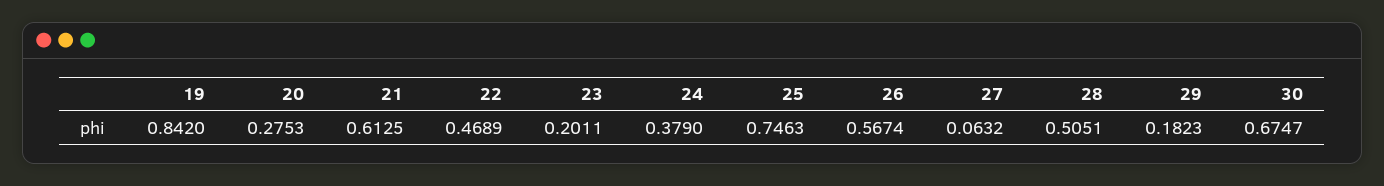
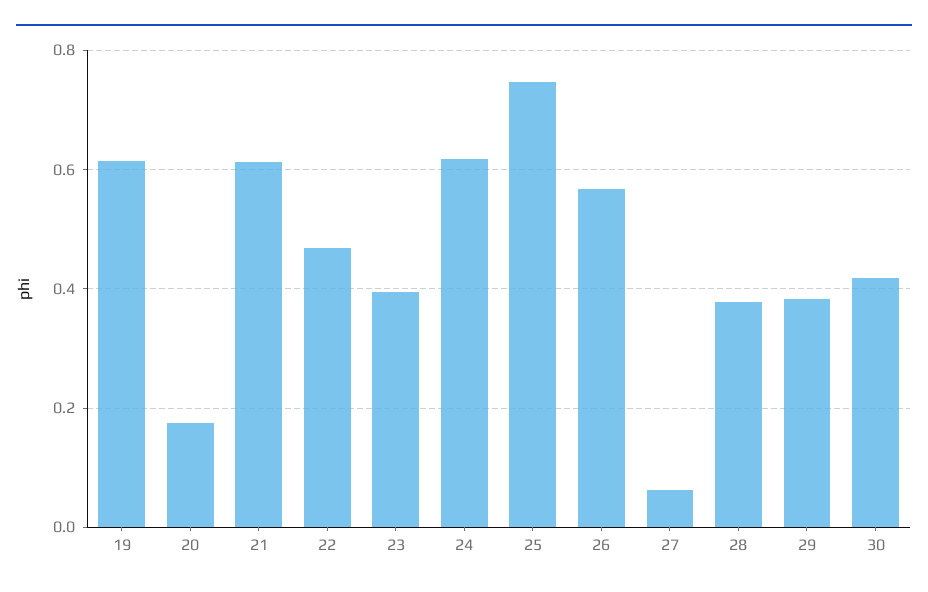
  {
-   "19": 0.842,
+   "19": 0.62,
-   "20": 0.2753,
+   "20": 0.18,
    "21": 0.6125,
    "22": 0.4689,
-   "23": 0.2011,
+   "23": 0.4,
-   "24": 0.379,
+   "24": 0.62,
    "25": 0.7463,
    "26": 0.5674,
    "27": 0.0632,
-   "28": 0.5051,
+   "28": 0.38,
-   "29": 0.1823,
+   "29": 0.38,
-   "30": 0.6747
+   "30": 0.42
  }

